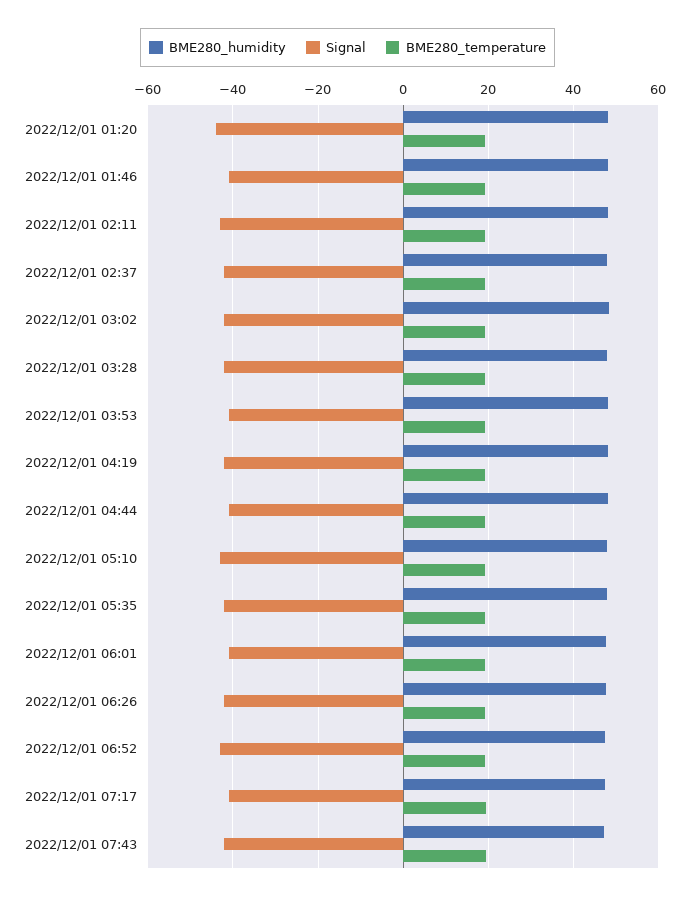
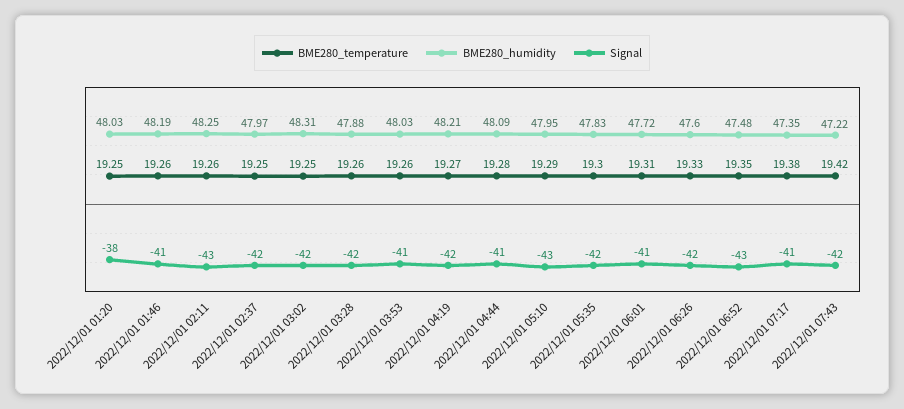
  {
    "BME280_humidity": {
      "2022/12/01 01:20": 48.03,
      "2022/12/01 01:46": 48.19,
      "2022/12/01 02:11": 48.25,
      "2022/12/01 02:37": 47.97,
      "2022/12/01 03:02": 48.31,
      "2022/12/01 03:28": 47.88,
      "2022/12/01 03:53": 48.03,
      "2022/12/01 04:19": 48.21,
      "2022/12/01 04:44": 48.09,
      "2022/12/01 05:10": 47.95,
      "2022/12/01 05:35": 47.83,
      "2022/12/01 06:01": 47.72,
      "2022/12/01 06:26": 47.6,
      "2022/12/01 06:52": 47.48,
      "2022/12/01 07:17": 47.35,
      "2022/12/01 07:43": 47.22
    },
    "Signal": {
-     "2022/12/01 01:20": -44,
+     "2022/12/01 01:20": -38,
      "2022/12/01 01:46": -41,
      "2022/12/01 02:11": -43,
      "2022/12/01 02:37": -42,
      "2022/12/01 03:02": -42,
      "2022/12/01 03:28": -42,
      "2022/12/01 03:53": -41,
      "2022/12/01 04:19": -42,
      "2022/12/01 04:44": -41,
      "2022/12/01 05:10": -43,
      "2022/12/01 05:35": -42,
      "2022/12/01 06:01": -41,
      "2022/12/01 06:26": -42,
      "2022/12/01 06:52": -43,
      "2022/12/01 07:17": -41,
      "2022/12/01 07:43": -42
    },
    "BME280_temperature": {
      "2022/12/01 01:20": 19.25,
      "2022/12/01 01:46": 19.26,
      "2022/12/01 02:11": 19.26,
      "2022/12/01 02:37": 19.25,
      "2022/12/01 03:02": 19.25,
      "2022/12/01 03:28": 19.26,
      "2022/12/01 03:53": 19.26,
      "2022/12/01 04:19": 19.27,
      "2022/12/01 04:44": 19.28,
      "2022/12/01 05:10": 19.29,
      "2022/12/01 05:35": 19.3,
      "2022/12/01 06:01": 19.31,
      "2022/12/01 06:26": 19.33,
      "2022/12/01 06:52": 19.35,
      "2022/12/01 07:17": 19.38,
      "2022/12/01 07:43": 19.42
    }
  }

